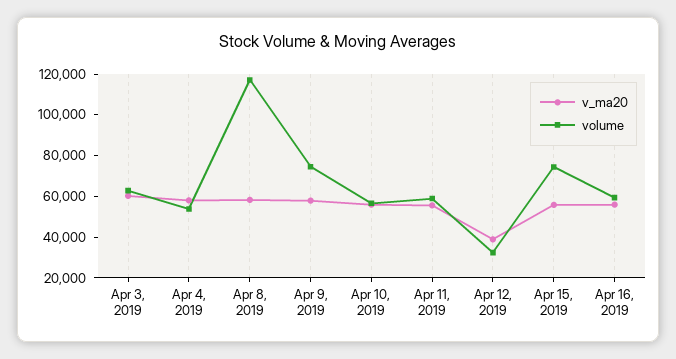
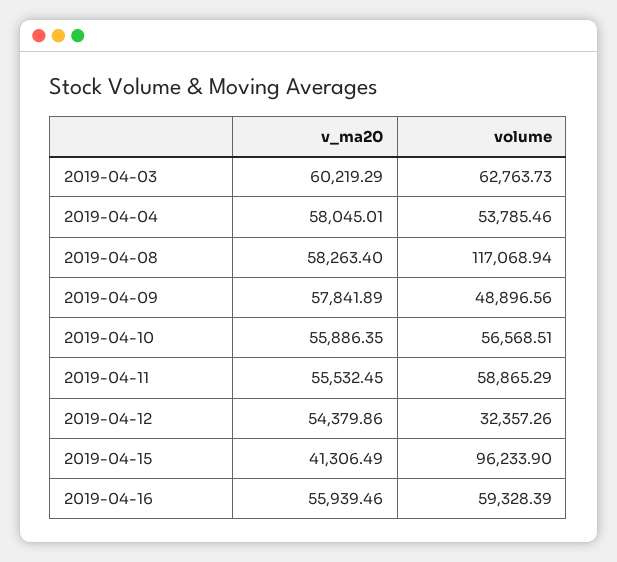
  {
    "v_ma20": {
      "Apr 3, 2019": 60219.29,
      "Apr 4, 2019": 58045.01,
      "Apr 8, 2019": 58263.4,
      "Apr 9, 2019": 57841.89,
      "Apr 10, 2019": 55886.35,
      "Apr 11, 2019": 55532.45,
-     "Apr 12, 2019": 40000,
+     "Apr 12, 2019": 54379.86,
-     "Apr 15, 2019": 55000,
+     "Apr 15, 2019": 41306.49,
      "Apr 16, 2019": 55939.46
    },
    "volume": {
      "Apr 3, 2019": 62763.73,
      "Apr 4, 2019": 53785.46,
      "Apr 8, 2019": 117068.94,
-     "Apr 9, 2019": 75000,
+     "Apr 9, 2019": 48896.56,
      "Apr 10, 2019": 56568.51,
      "Apr 11, 2019": 58865.29,
      "Apr 12, 2019": 32357.26,
-     "Apr 15, 2019": 75000,
+     "Apr 15, 2019": 96233.9,
      "Apr 16, 2019": 59328.39
    }
  }

